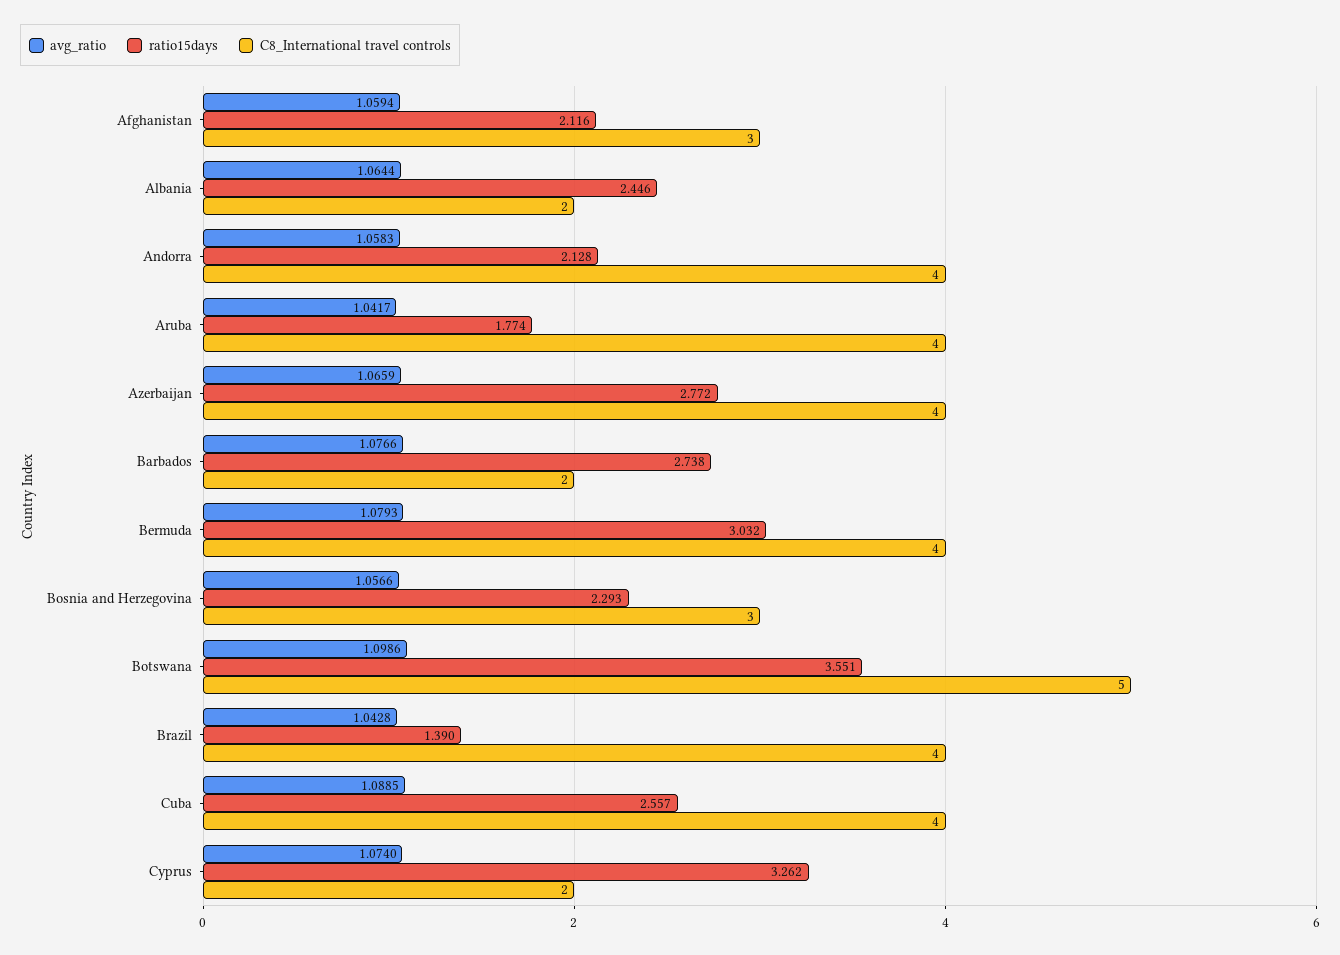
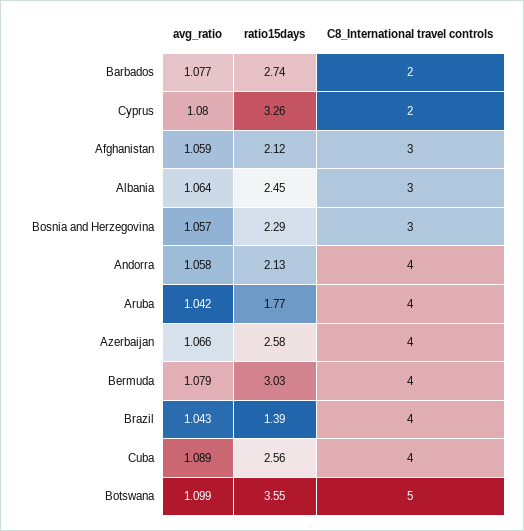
  {
    "avg_ratio": {
      "Afghanistan": 1.0594,
      "Albania": 1.0644,
      "Andorra": 1.0583,
      "Aruba": 1.0417,
      "Azerbaijan": 1.0659,
      "Barbados": 1.0766,
      "Bermuda": 1.0793,
      "Bosnia and Herzegovina": 1.0566,
      "Botswana": 1.0986,
      "Brazil": 1.0428,
      "Cuba": 1.0885,
-     "Cyprus": 1.074
+     "Cyprus": 1.08
    },
    "ratio15days": {
      "Afghanistan": 2.116,
      "Albania": 2.446,
      "Andorra": 2.128,
      "Aruba": 1.774,
-     "Azerbaijan": 2.772,
+     "Azerbaijan": 2.58,
      "Barbados": 2.738,
      "Bermuda": 3.032,
      "Bosnia and Herzegovina": 2.293,
      "Botswana": 3.551,
      "Brazil": 1.39,
      "Cuba": 2.557,
      "Cyprus": 3.262
    },
    "C8_International travel controls": {
      "Afghanistan": 3,
-     "Albania": 2,
+     "Albania": 3,
      "Andorra": 4,
      "Aruba": 4,
      "Azerbaijan": 4,
      "Barbados": 2,
      "Bermuda": 4,
      "Bosnia and Herzegovina": 3,
      "Botswana": 5,
      "Brazil": 4,
      "Cuba": 4,
      "Cyprus": 2
    }
  }

